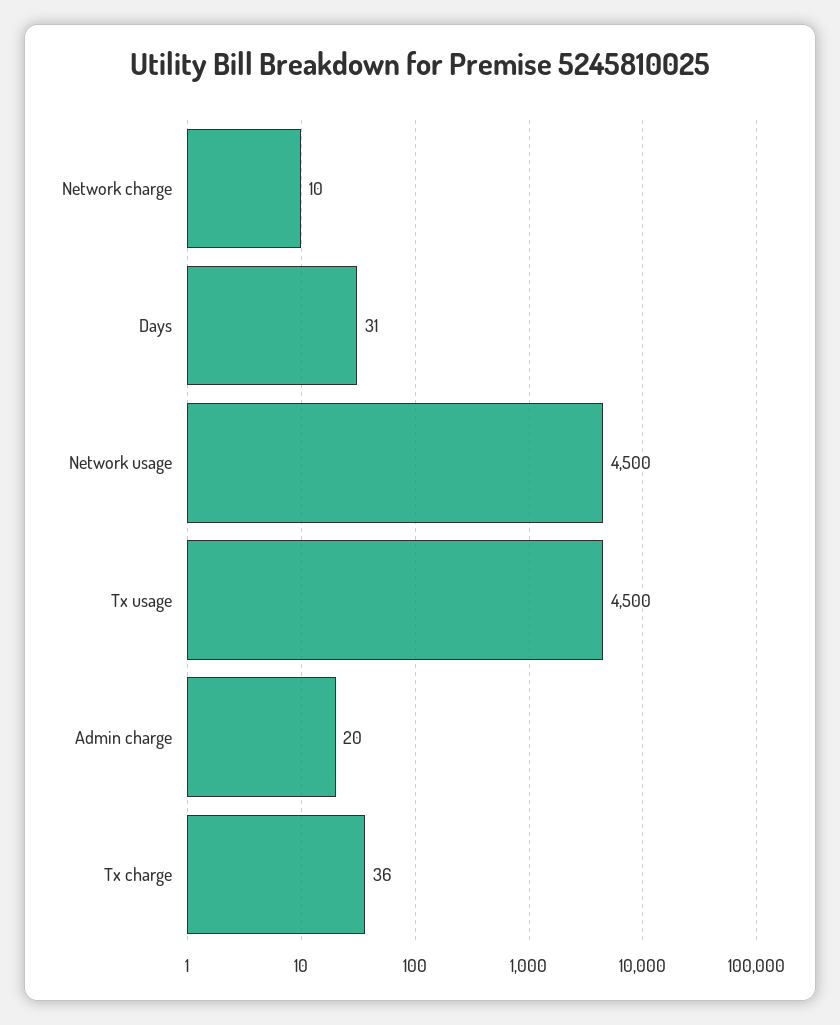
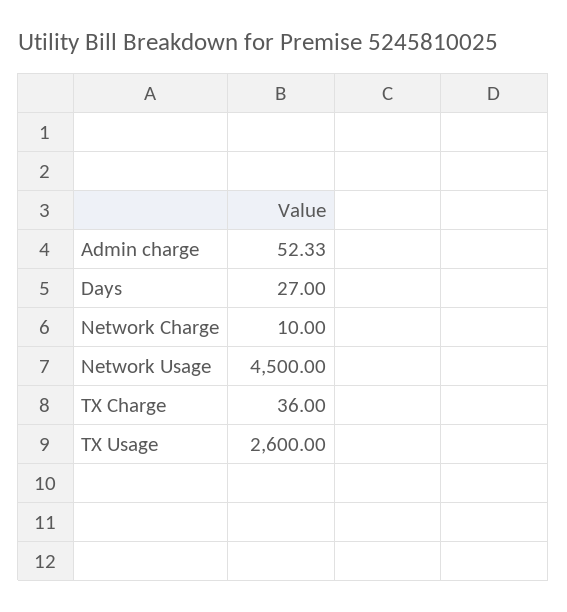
  {
    "Network charge": 10,
-   "Days": 31,
+   "Days": 27,
    "Network usage": 4500,
-   "Tx usage": 4500,
+   "Tx usage": 2600,
-   "Admin charge": 20,
+   "Admin charge": 52.33,
    "Tx charge": 36
  }

